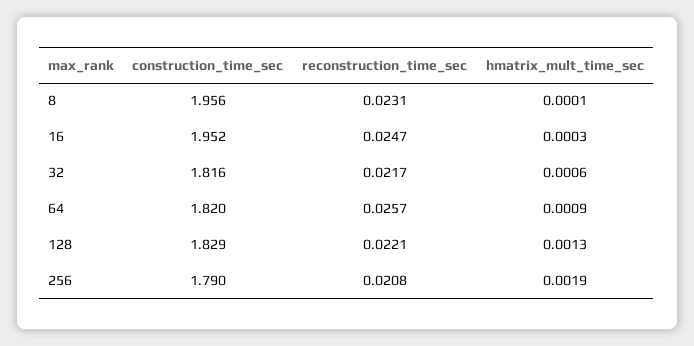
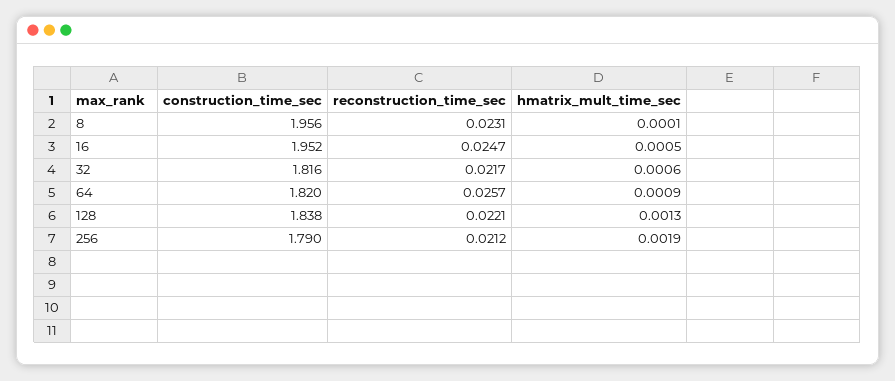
  {
    "construction_time_sec": {
      "8": 1.956,
      "16": 1.952,
      "32": 1.816,
      "64": 1.82,
-     "128": 1.829,
+     "128": 1.838,
      "256": 1.79
    },
    "reconstruction_time_sec": {
      "8": 0.0231,
      "16": 0.0247,
      "32": 0.0217,
      "64": 0.0257,
      "128": 0.0221,
-     "256": 0.0208
+     "256": 0.0212
    },
    "hmatrix_mult_time_sec": {
      "8": 0.0001,
-     "16": 0.0003,
+     "16": 0.0005,
      "32": 0.0006,
      "64": 0.0009,
      "128": 0.0013,
      "256": 0.0019
    }
  }

